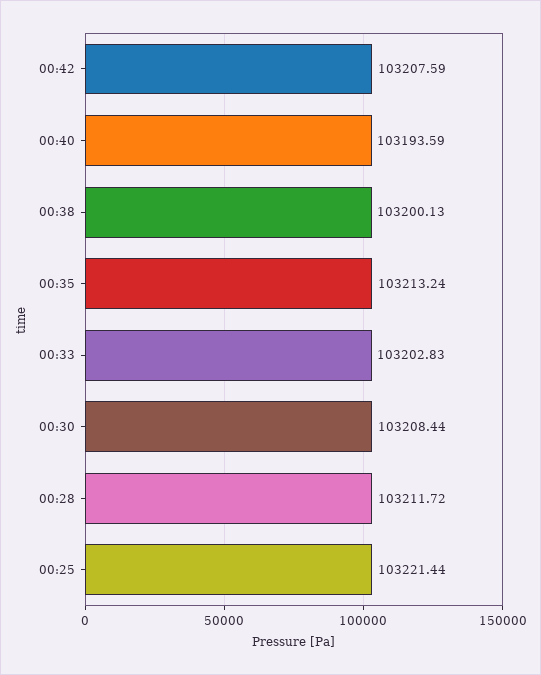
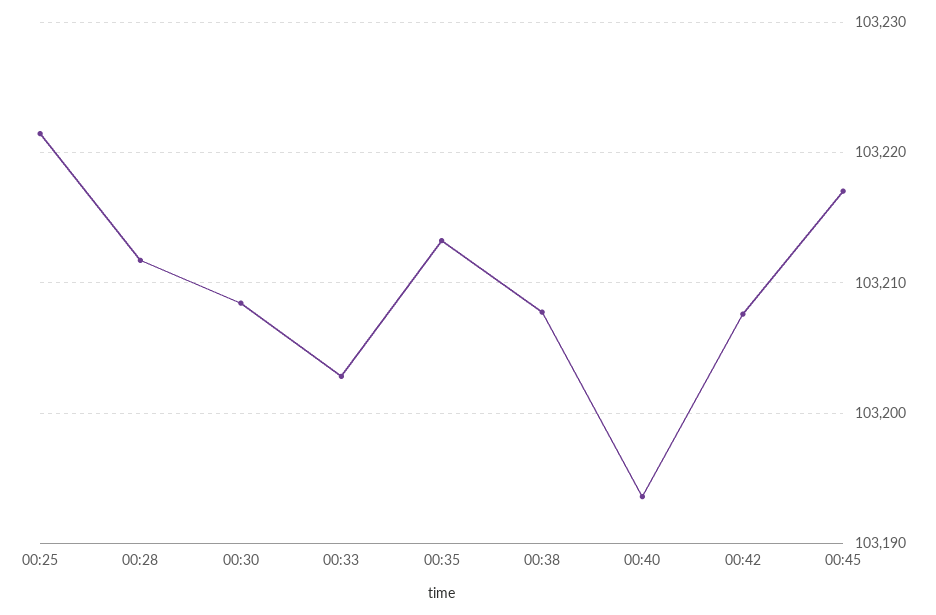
  {
    "00:42": 103207.59,
    "00:40": 103193.59,
-   "00:38": 103200.13,
+   "00:38": 103208,
    "00:35": 103213.24,
    "00:33": 103202.83,
    "00:30": 103208.44,
    "00:28": 103211.72,
-   "00:25": 103221.44
+   "00:25": 103221.44,
+   "00:45": 103217
  }

